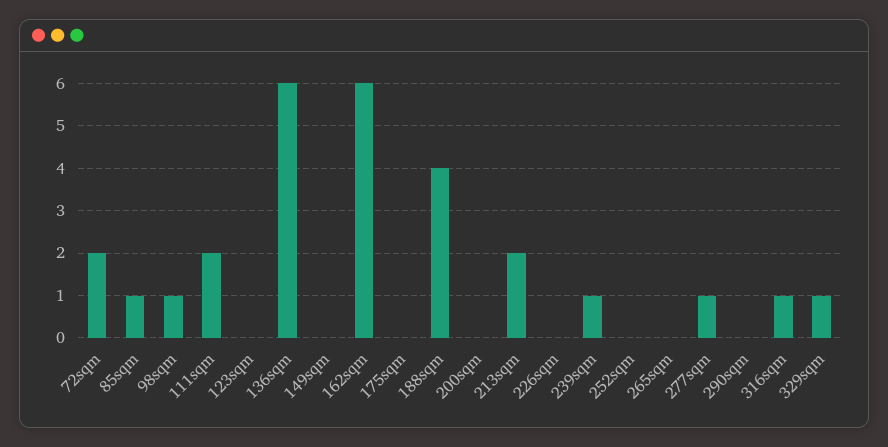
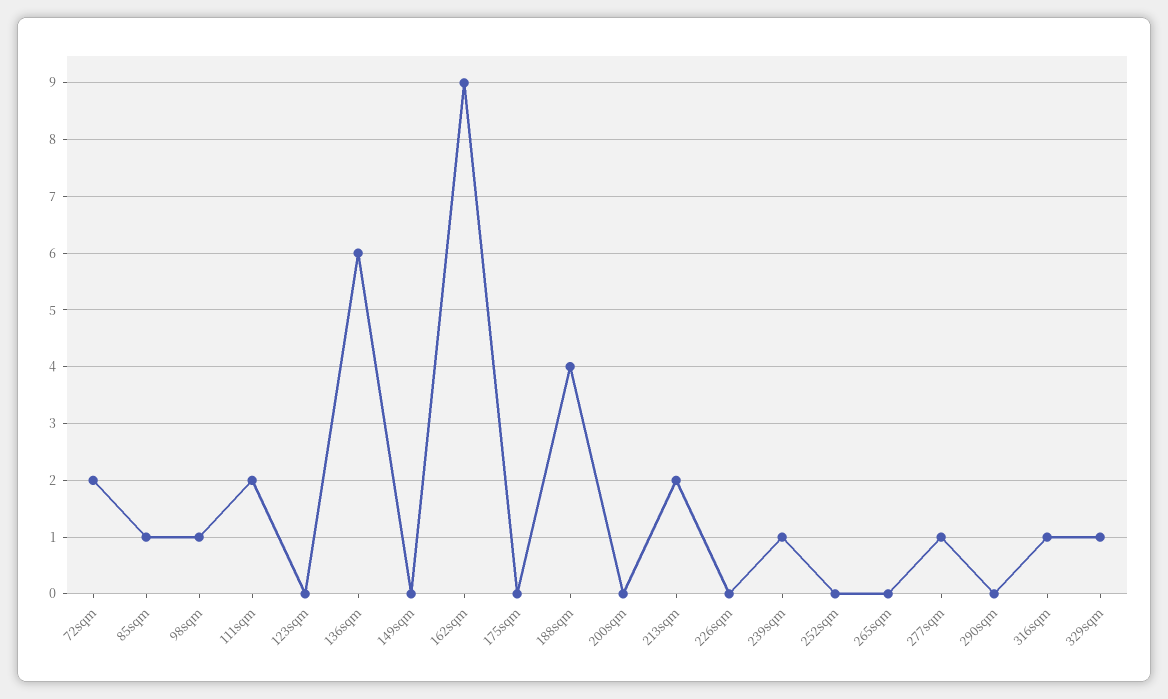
  {
    "72sqm": 2,
    "85sqm": 1,
    "98sqm": 1,
    "111sqm": 2,
    "123sqm": 0,
    "136sqm": 6,
    "149sqm": 0,
-   "162sqm": 6,
+   "162sqm": 9,
    "175sqm": 0,
    "188sqm": 4,
    "200sqm": 0,
    "213sqm": 2,
    "226sqm": 0,
    "239sqm": 1,
    "252sqm": 0,
    "265sqm": 0,
    "277sqm": 1,
    "290sqm": 0,
    "316sqm": 1,
    "329sqm": 1
  }

